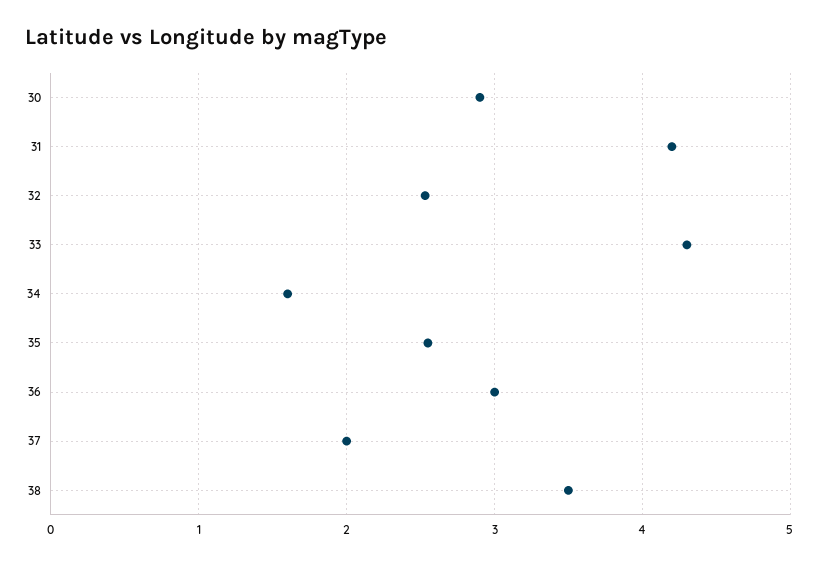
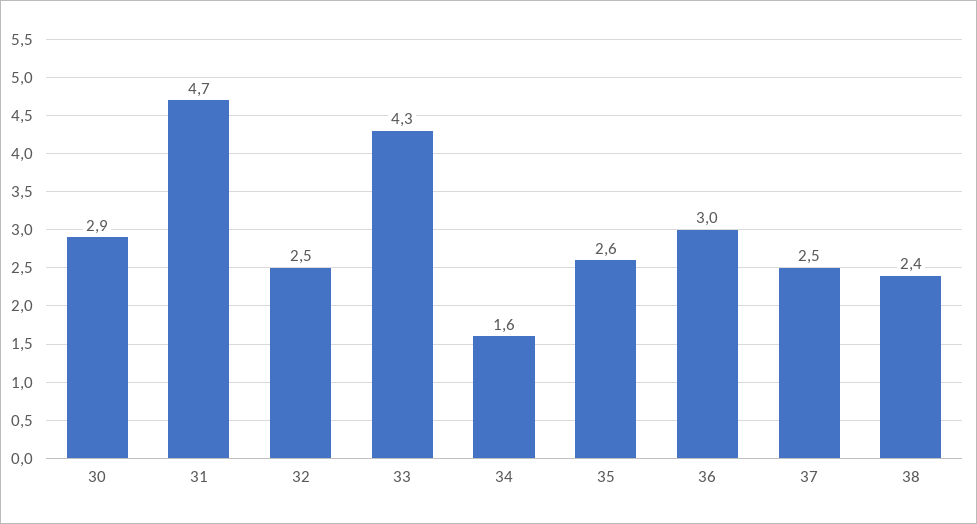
  {
    "30": 2.9,
-   "31": 4.2,
+   "31": 4.7,
    "32": 2.5,
    "33": 4.3,
    "34": 1.6,
    "35": 2.6,
    "36": 3,
-   "37": 2,
+   "37": 2.5,
-   "38": 3.5
+   "38": 2.4
  }

